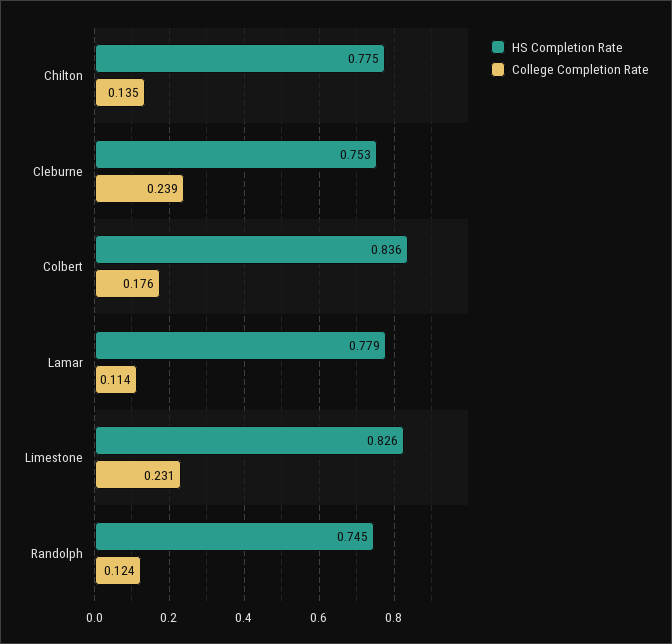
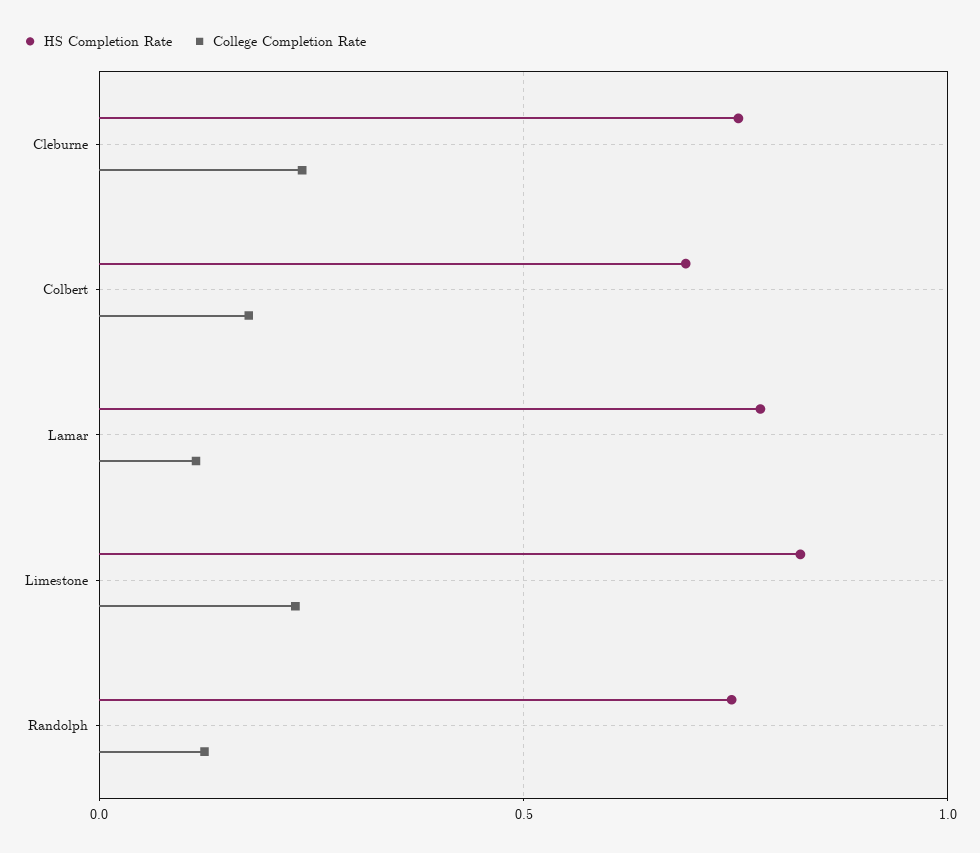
  {
    "HS Completion Rate": {
-     "Chilton": 0.775,
      "Cleburne": 0.753,
-     "Colbert": 0.836,
+     "Colbert": 0.7,
      "Lamar": 0.779,
      "Limestone": 0.826,
      "Randolph": 0.745
    },
    "College Completion Rate": {
-     "Chilton": 0.135,
      "Cleburne": 0.239,
      "Colbert": 0.176,
      "Lamar": 0.114,
      "Limestone": 0.231,
      "Randolph": 0.124
    }
  }

